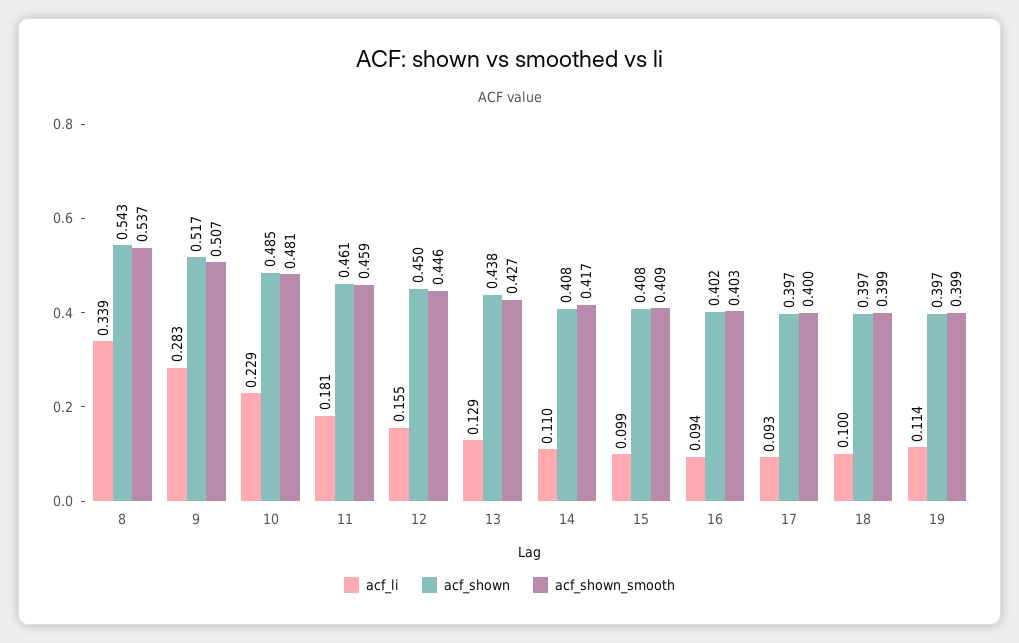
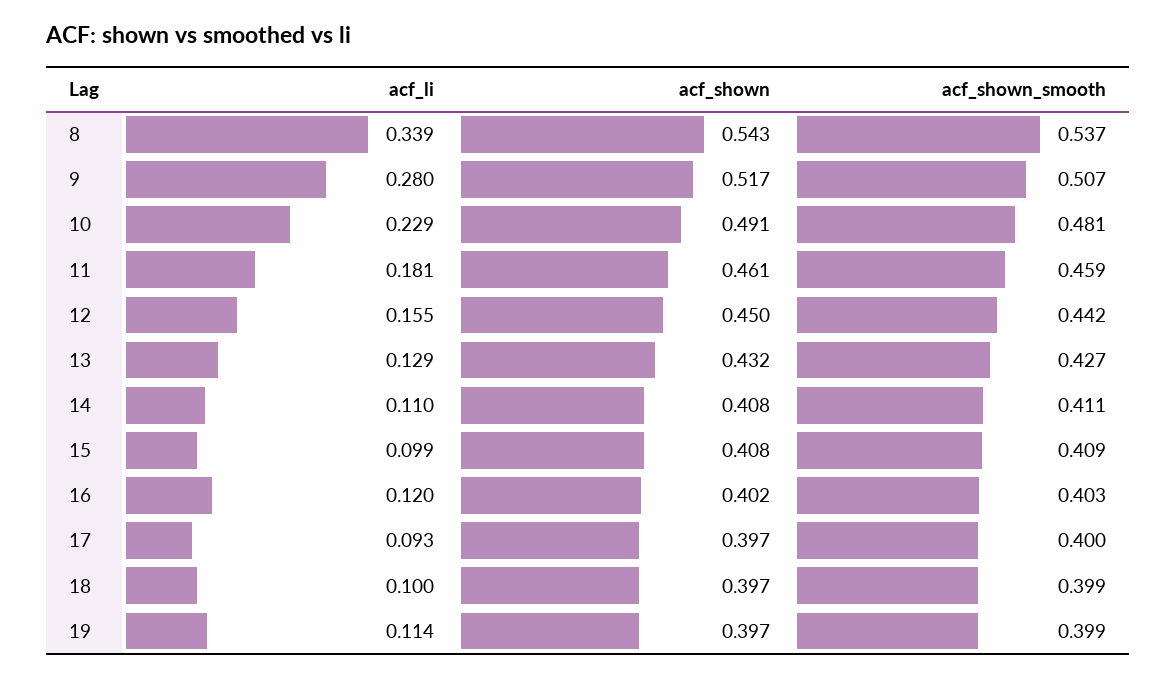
  {
    "acf_li": {
      "8": 0.339,
-     "9": 0.283,
+     "9": 0.28,
      "10": 0.229,
      "11": 0.181,
      "12": 0.155,
      "13": 0.129,
      "14": 0.11,
      "15": 0.099,
-     "16": 0.094,
+     "16": 0.12,
      "17": 0.093,
      "18": 0.1,
      "19": 0.114
    },
    "acf_shown": {
      "8": 0.543,
      "9": 0.517,
-     "10": 0.485,
+     "10": 0.491,
      "11": 0.461,
      "12": 0.45,
-     "13": 0.438,
+     "13": 0.432,
      "14": 0.408,
      "15": 0.408,
      "16": 0.402,
      "17": 0.397,
      "18": 0.397,
      "19": 0.397
    },
    "acf_shown_smooth": {
      "8": 0.537,
      "9": 0.507,
      "10": 0.481,
      "11": 0.459,
-     "12": 0.446,
+     "12": 0.442,
      "13": 0.427,
-     "14": 0.417,
+     "14": 0.411,
      "15": 0.409,
      "16": 0.403,
      "17": 0.4,
      "18": 0.399,
      "19": 0.399
    }
  }

